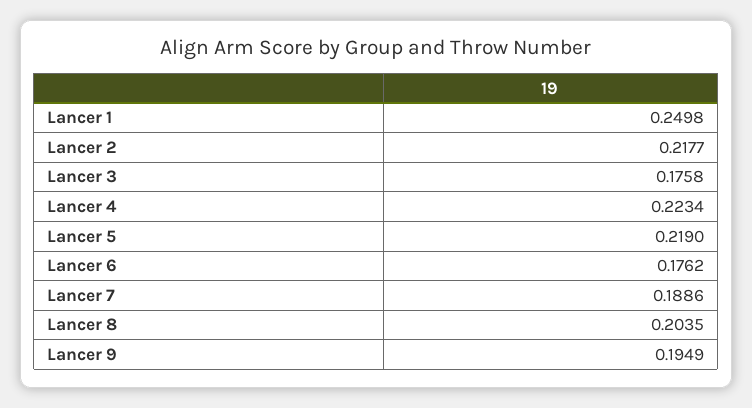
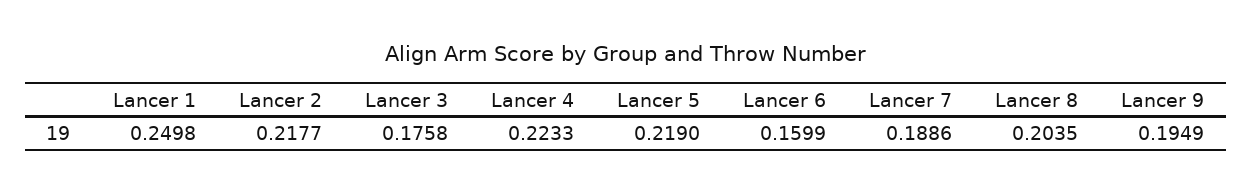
  {
    "Lancer 1": 0.2498,
    "Lancer 2": 0.2177,
    "Lancer 3": 0.1758,
-   "Lancer 4": 0.2234,
+   "Lancer 4": 0.2233,
    "Lancer 5": 0.219,
-   "Lancer 6": 0.1762,
+   "Lancer 6": 0.1599,
    "Lancer 7": 0.1886,
    "Lancer 8": 0.2035,
    "Lancer 9": 0.1949
  }

